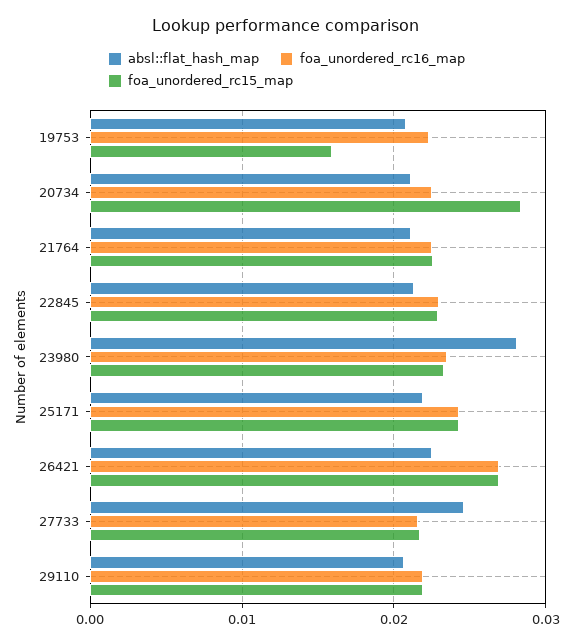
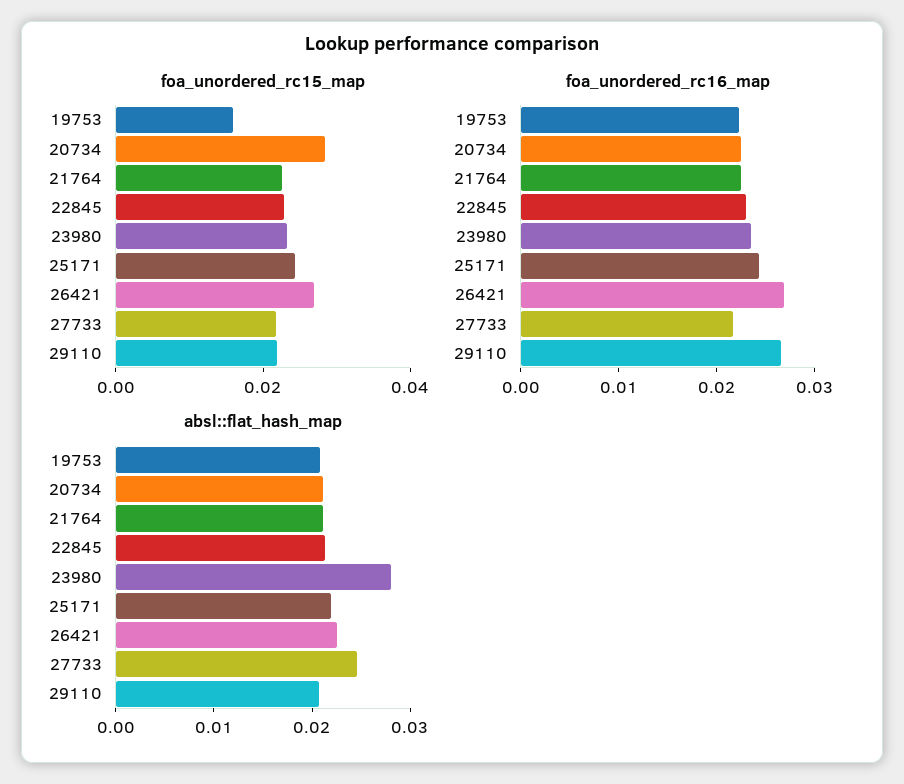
  {
    "absl::flat_hash_map": {
      "19753": 0.021,
      "20734": 0.021,
      "21764": 0.021,
      "22845": 0.021,
      "23980": 0.028,
      "25171": 0.022,
      "26421": 0.023,
      "27733": 0.025,
      "29110": 0.021
    },
    "foa_unordered_rc16_map": {
      "19753": 0.022,
      "20734": 0.023,
      "21764": 0.023,
      "22845": 0.023,
      "23980": 0.024,
      "25171": 0.024,
      "26421": 0.027,
      "27733": 0.022,
-     "29110": 0.022
+     "29110": 0.026
    },
    "foa_unordered_rc15_map": {
      "19753": 0.016,
      "20734": 0.028,
      "21764": 0.023,
      "22845": 0.023,
      "23980": 0.023,
      "25171": 0.024,
      "26421": 0.027,
      "27733": 0.022,
      "29110": 0.022
    }
  }

